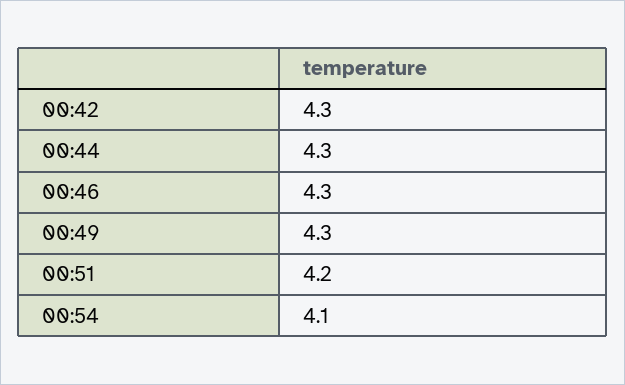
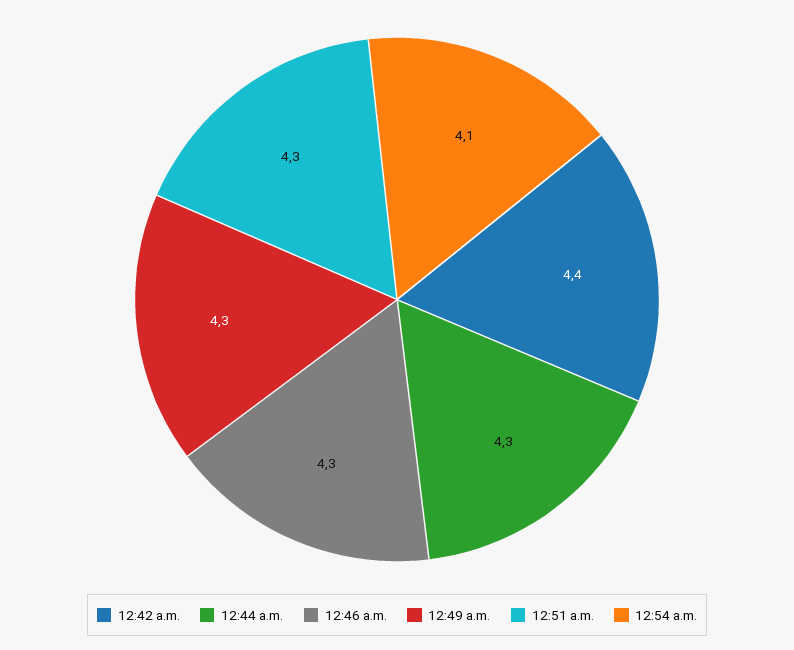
  {
-   "00:42": 4.3,
+   "00:42": 4.4,
    "00:44": 4.3,
    "00:46": 4.3,
    "00:49": 4.3,
-   "00:51": 4.2,
+   "00:51": 4.3,
    "00:54": 4.1
  }

